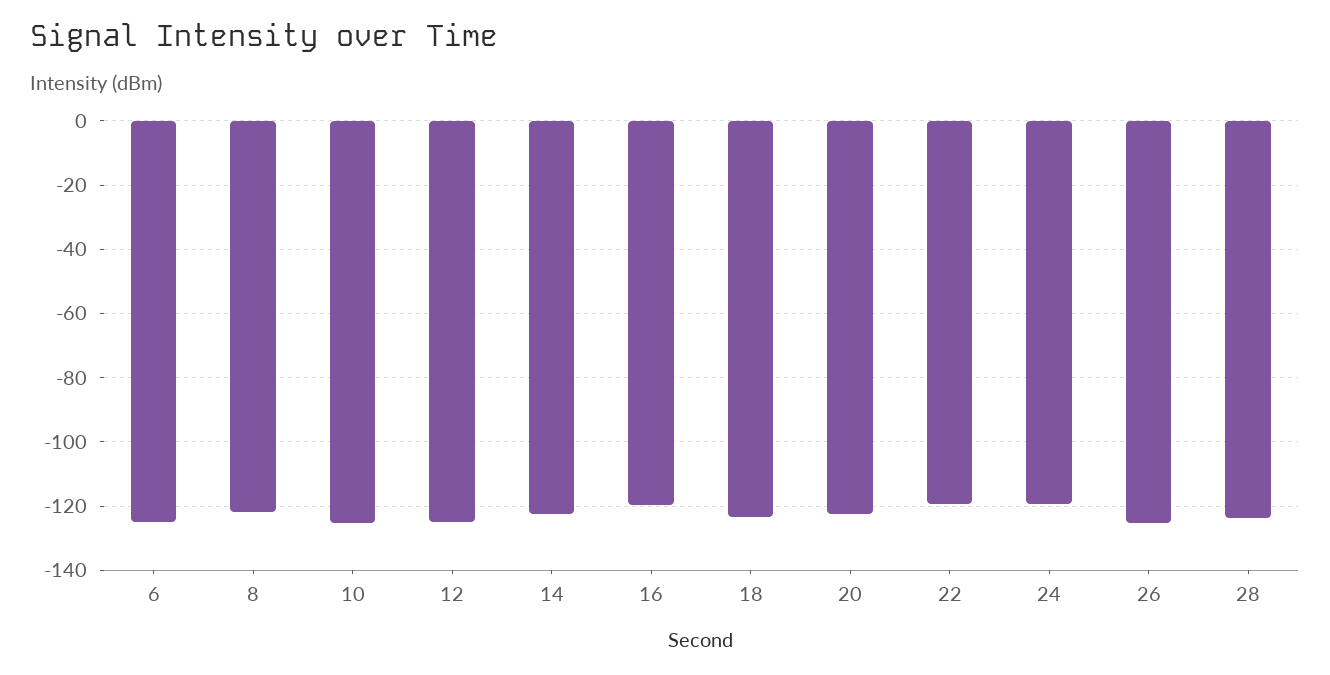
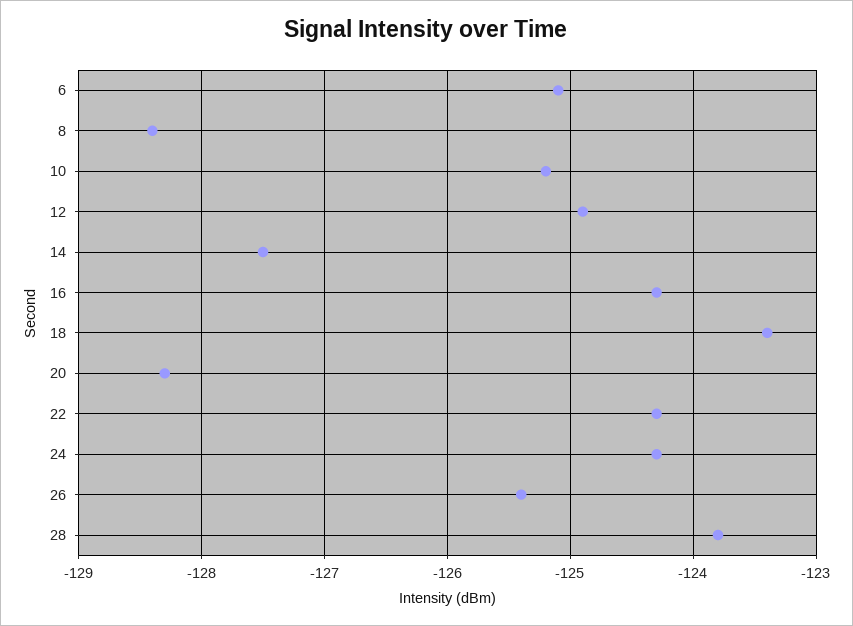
  {
    "6": -125.1,
-   "8": -122,
+   "8": -128.4,
    "10": -125.2,
    "12": -124.9,
-   "14": -122,
+   "14": -127.5,
-   "16": -120,
+   "16": -124.3,
    "18": -123.4,
-   "20": -122,
+   "20": -128.3,
-   "22": -120,
+   "22": -124.3,
-   "24": -120,
+   "24": -124.3,
    "26": -125.4,
    "28": -123.8
  }

